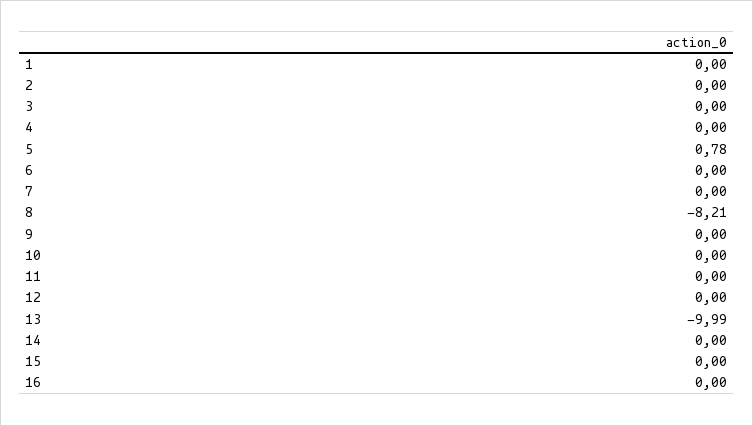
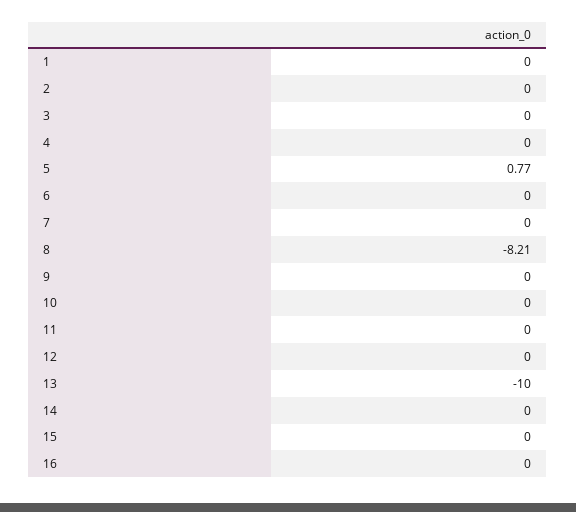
  {
    "1": 0,
    "2": 0,
    "3": 0,
    "4": 0,
-   "5": 0.78,
+   "5": 0.77,
    "6": 0,
    "7": 0,
    "8": -8.21,
    "9": 0,
    "10": 0,
    "11": 0,
    "12": 0,
-   "13": -9.99,
+   "13": -10,
    "14": 0,
    "15": 0,
    "16": 0
  }

